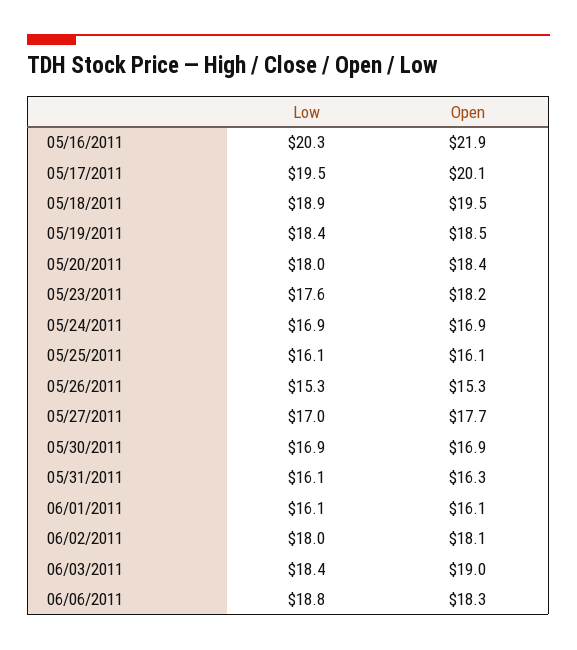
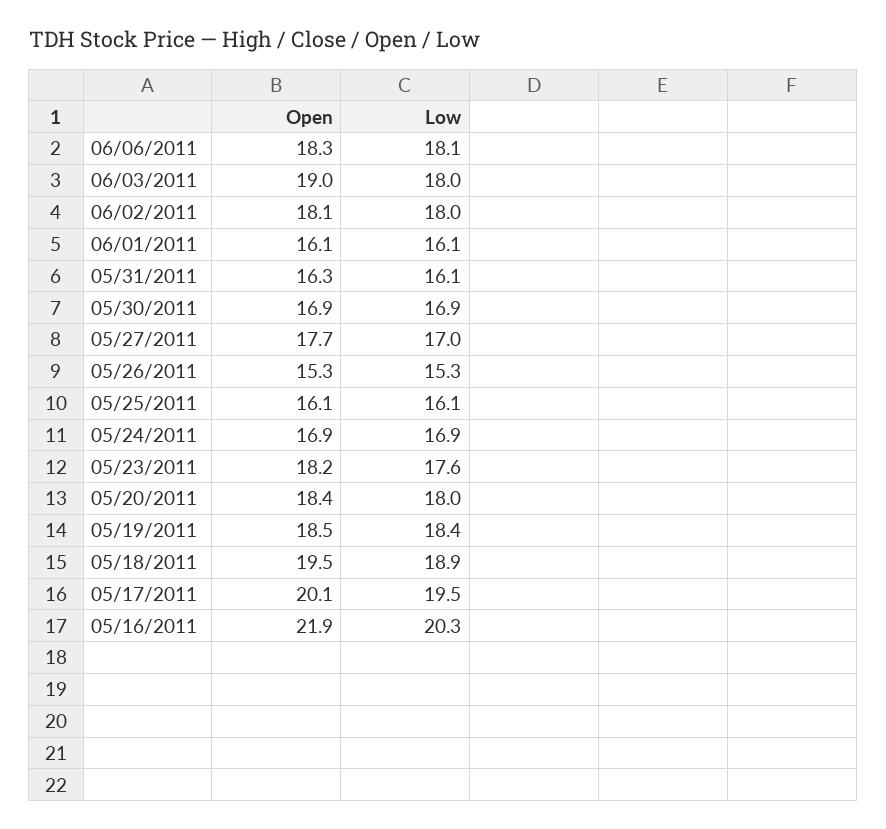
  {
    "Low": {
      "05/16/2011": 20.3,
      "05/17/2011": 19.5,
      "05/18/2011": 18.9,
      "05/19/2011": 18.4,
      "05/20/2011": 18,
      "05/23/2011": 17.6,
      "05/24/2011": 16.9,
      "05/25/2011": 16.1,
      "05/26/2011": 15.3,
      "05/27/2011": 17,
      "05/30/2011": 16.9,
      "05/31/2011": 16.1,
      "06/01/2011": 16.1,
      "06/02/2011": 18,
-     "06/03/2011": 18.4,
+     "06/03/2011": 18,
-     "06/06/2011": 18.8
+     "06/06/2011": 18.1
    },
    "Open": {
      "05/16/2011": 21.9,
      "05/17/2011": 20.1,
      "05/18/2011": 19.5,
      "05/19/2011": 18.5,
      "05/20/2011": 18.4,
      "05/23/2011": 18.2,
      "05/24/2011": 16.9,
      "05/25/2011": 16.1,
      "05/26/2011": 15.3,
      "05/27/2011": 17.7,
      "05/30/2011": 16.9,
      "05/31/2011": 16.3,
      "06/01/2011": 16.1,
      "06/02/2011": 18.1,
      "06/03/2011": 19,
      "06/06/2011": 18.3
    }
  }

